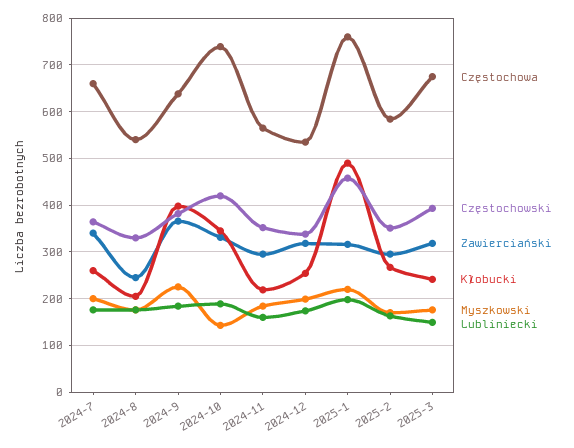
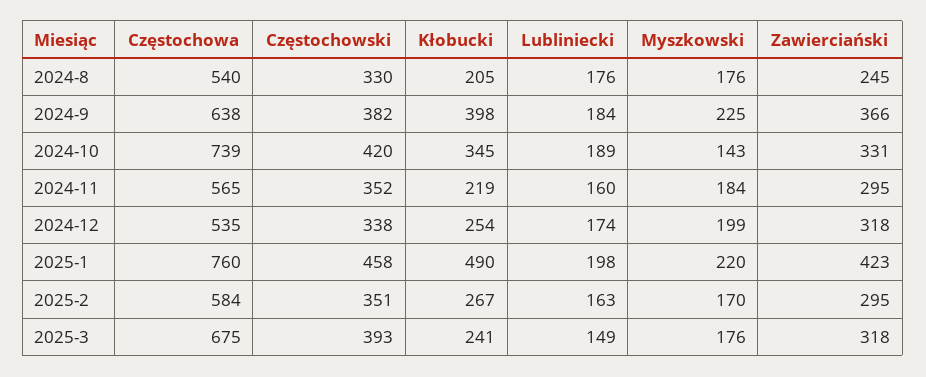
  {
    "Częstochowa": {
-     "2024-7": 660,
      "2024-8": 540,
      "2024-9": 638,
      "2024-10": 739,
      "2024-11": 565,
      "2024-12": 535,
      "2025-1": 760,
      "2025-2": 584,
      "2025-3": 675
    },
    "Częstochowski": {
-     "2024-7": 360,
      "2024-8": 330,
      "2024-9": 382,
      "2024-10": 420,
      "2024-11": 352,
      "2024-12": 338,
      "2025-1": 458,
      "2025-2": 351,
      "2025-3": 393
    },
    "Zawierciański": {
-     "2024-7": 340,
      "2024-8": 245,
      "2024-9": 366,
      "2024-10": 331,
      "2024-11": 295,
      "2024-12": 318,
-     "2025-1": 320,
+     "2025-1": 423,
      "2025-2": 295,
      "2025-3": 318
    },
    "Kłobucki": {
-     "2024-7": 260,
      "2024-8": 205,
      "2024-9": 398,
      "2024-10": 345,
      "2024-11": 219,
      "2024-12": 254,
      "2025-1": 490,
      "2025-2": 267,
      "2025-3": 241
    },
    "Myszkowski": {
-     "2024-7": 200,
      "2024-8": 176,
      "2024-9": 225,
      "2024-10": 143,
      "2024-11": 184,
      "2024-12": 199,
      "2025-1": 220,
      "2025-2": 170,
      "2025-3": 176
    },
    "Lubliniecki": {
-     "2024-7": 180,
      "2024-8": 176,
      "2024-9": 184,
      "2024-10": 189,
      "2024-11": 160,
      "2024-12": 174,
      "2025-1": 198,
      "2025-2": 163,
      "2025-3": 149
    }
  }

